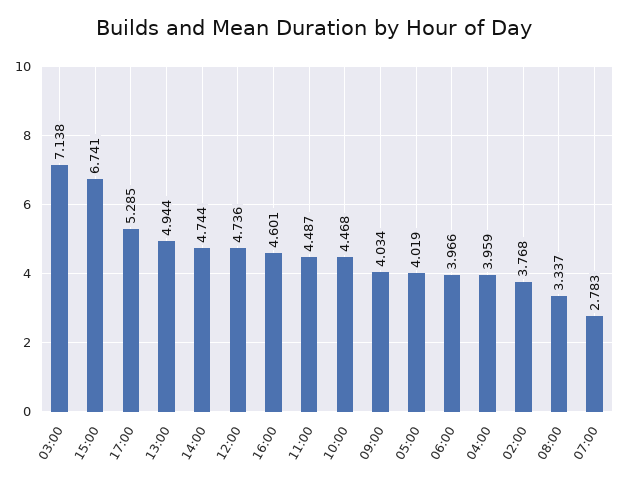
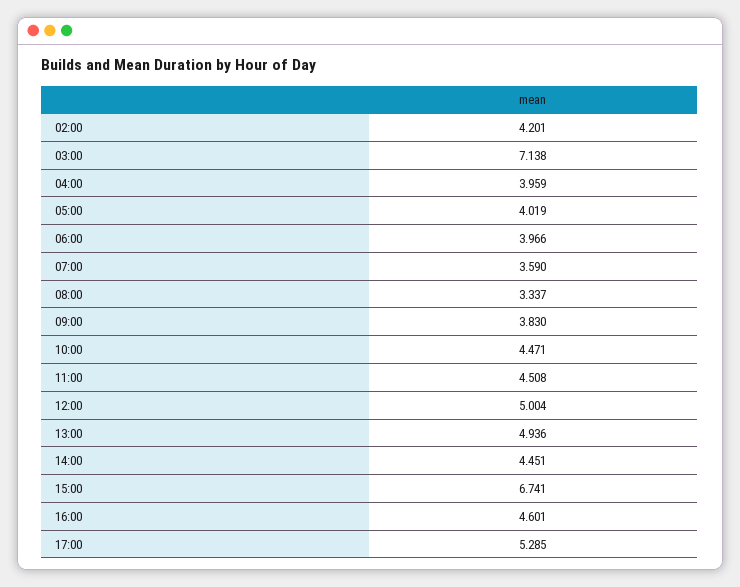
  {
    "03:00": 7.138,
    "15:00": 6.741,
    "17:00": 5.285,
-   "13:00": 4.944,
+   "13:00": 4.936,
-   "14:00": 4.744,
+   "14:00": 4.451,
-   "12:00": 4.736,
+   "12:00": 5.004,
    "16:00": 4.601,
-   "11:00": 4.487,
+   "11:00": 4.508,
-   "10:00": 4.468,
+   "10:00": 4.471,
-   "09:00": 4.034,
+   "09:00": 3.83,
    "05:00": 4.019,
    "06:00": 3.966,
    "04:00": 3.959,
-   "02:00": 3.768,
+   "02:00": 4.201,
    "08:00": 3.337,
-   "07:00": 2.783
+   "07:00": 3.59
  }

